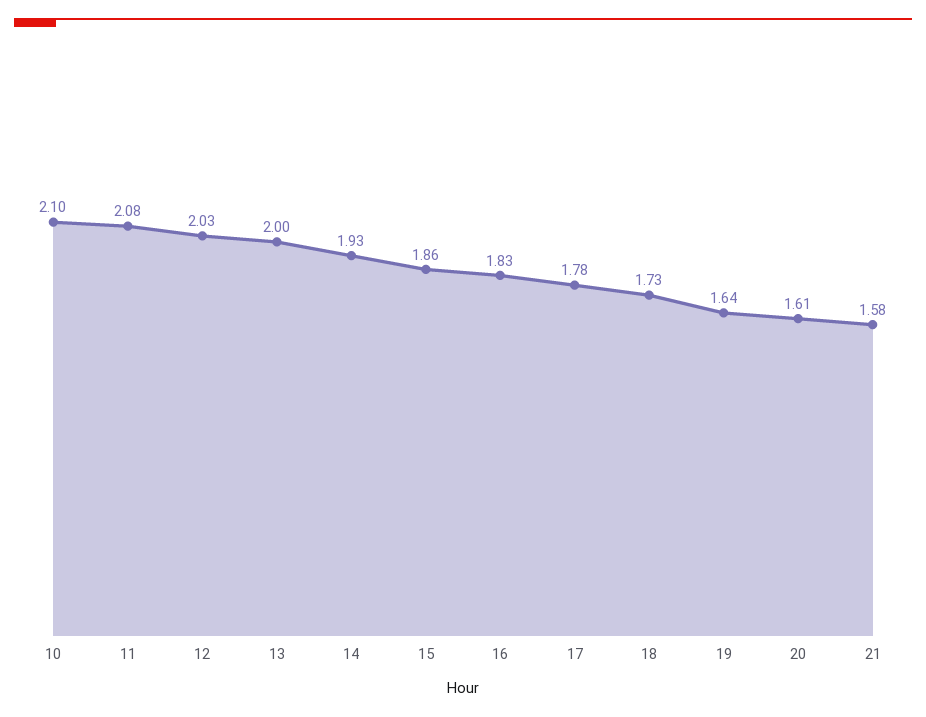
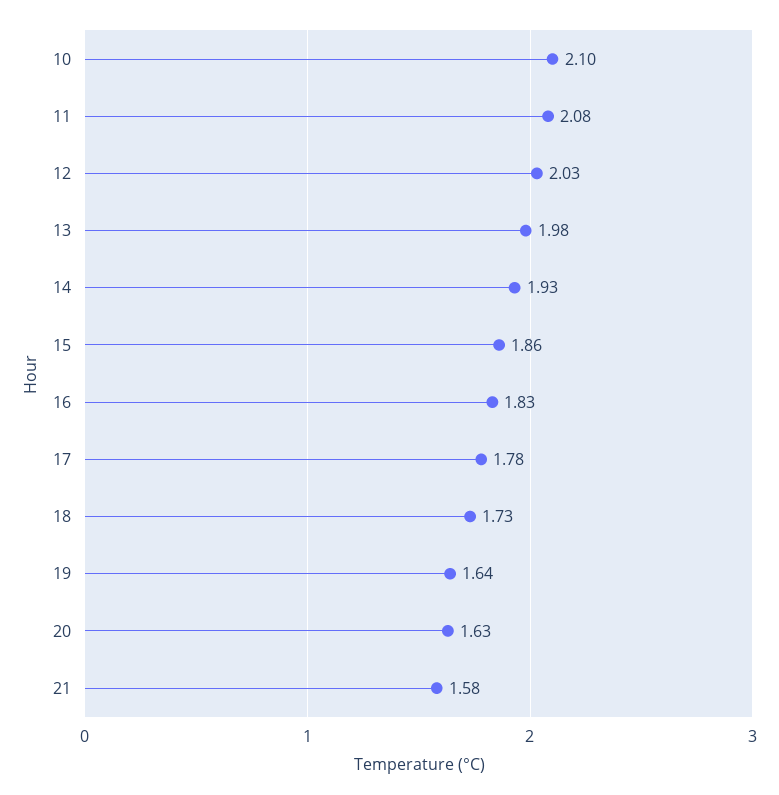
  {
    "10": 2.1,
    "11": 2.08,
    "12": 2.03,
-   "13": 2,
+   "13": 1.98,
    "14": 1.93,
    "15": 1.86,
    "16": 1.83,
    "17": 1.78,
    "18": 1.73,
    "19": 1.64,
-   "20": 1.61,
+   "20": 1.63,
    "21": 1.58
  }

